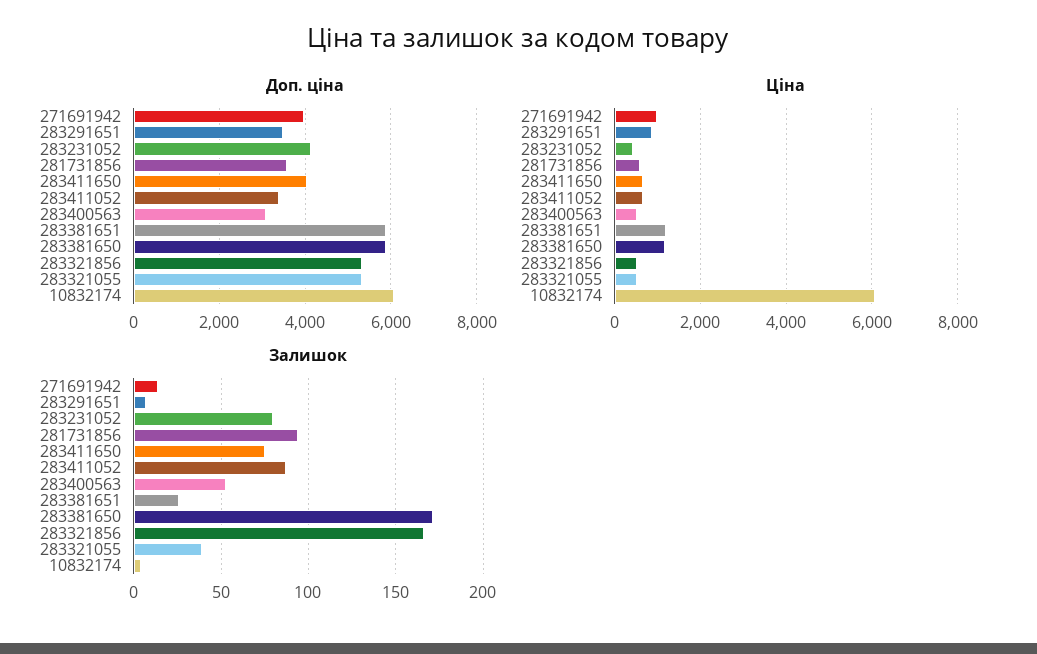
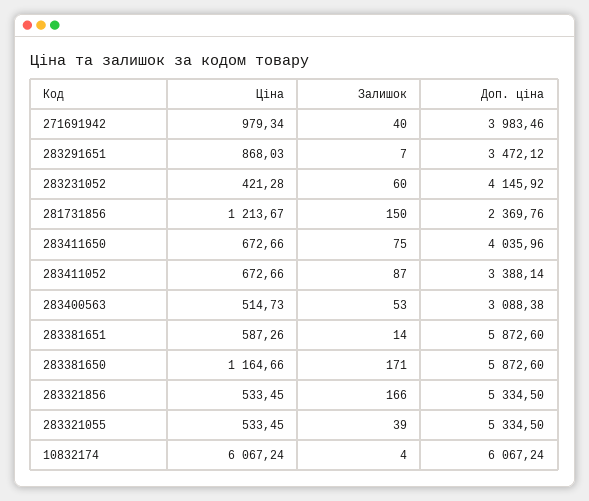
  {
    "Доп. ціна": {
      "271691942": 3983.46,
      "283291651": 3472.12,
      "283231052": 4145.92,
-     "281731856": 3600,
+     "281731856": 2369.76,
      "283411650": 4035.96,
      "283411052": 3388.14,
      "283400563": 3088.38,
      "283381651": 5872.6,
      "283381650": 5872.6,
      "283321856": 5334.5,
      "283321055": 5334.5,
      "10832174": 6067.24
    },
    "Ціна": {
      "271691942": 979.34,
      "283291651": 868.03,
      "283231052": 421.28,
-     "281731856": 600,
+     "281731856": 1213.67,
      "283411650": 672.66,
      "283411052": 672.66,
      "283400563": 514.73,
-     "283381651": 1200,
+     "283381651": 587.26,
      "283381650": 1164.66,
      "283321856": 533.45,
      "283321055": 533.45,
      "10832174": 6067.24
    },
    "Залишок": {
-     "271691942": 15,
+     "271691942": 40,
      "283291651": 7,
-     "283231052": 80,
+     "283231052": 60,
-     "281731856": 95,
+     "281731856": 150,
      "283411650": 75,
      "283411052": 87,
      "283400563": 53,
-     "283381651": 25,
+     "283381651": 14,
      "283381650": 171,
      "283321856": 166,
      "283321055": 39,
      "10832174": 4
    }
  }

